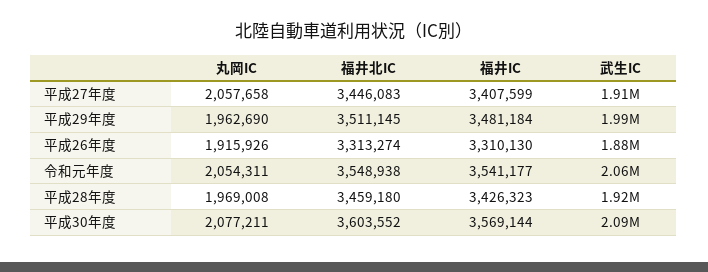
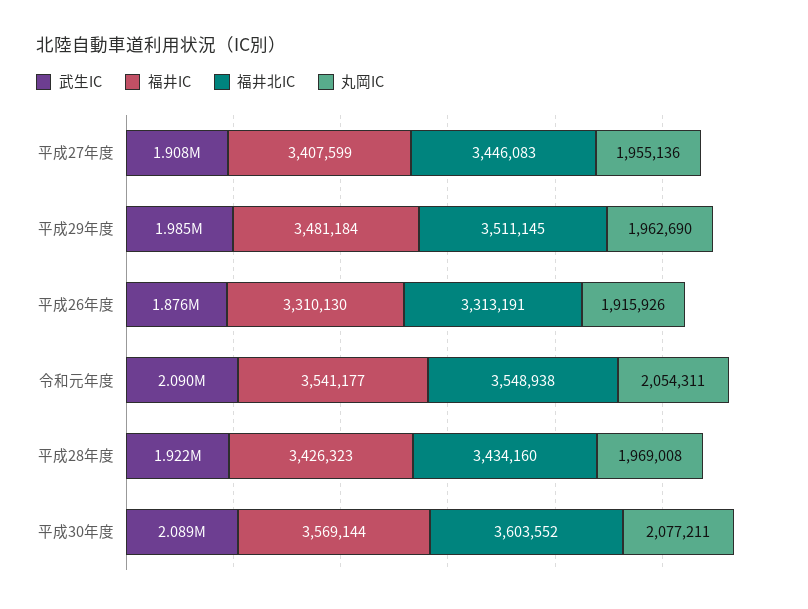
  {
    "丸岡IC": {
-     "平成27年度": 2057658,
+     "平成27年度": 1955136,
      "平成29年度": 1962690,
      "平成26年度": 1915926,
      "令和元年度": 2054311,
      "平成28年度": 1969008,
      "平成30年度": 2077211
    },
    "福井北IC": {
      "平成27年度": 3446083,
      "平成29年度": 3511145,
-     "平成26年度": 3313274,
+     "平成26年度": 3313191,
      "令和元年度": 3548938,
-     "平成28年度": 3459180,
+     "平成28年度": 3434160,
      "平成30年度": 3603552
    },
    "福井IC": {
      "平成27年度": 3407599,
      "平成29年度": 3481184,
      "平成26年度": 3310130,
      "令和元年度": 3541177,
      "平成28年度": 3426323,
      "平成30年度": 3569144
    },
    "武生IC": {
      "平成27年度": 1908000,
      "平成29年度": 1985000,
      "平成26年度": 1876000,
-     "令和元年度": 2060000,
+     "令和元年度": 2090000,
      "平成28年度": 1922000,
      "平成30年度": 2089000
    }
  }

